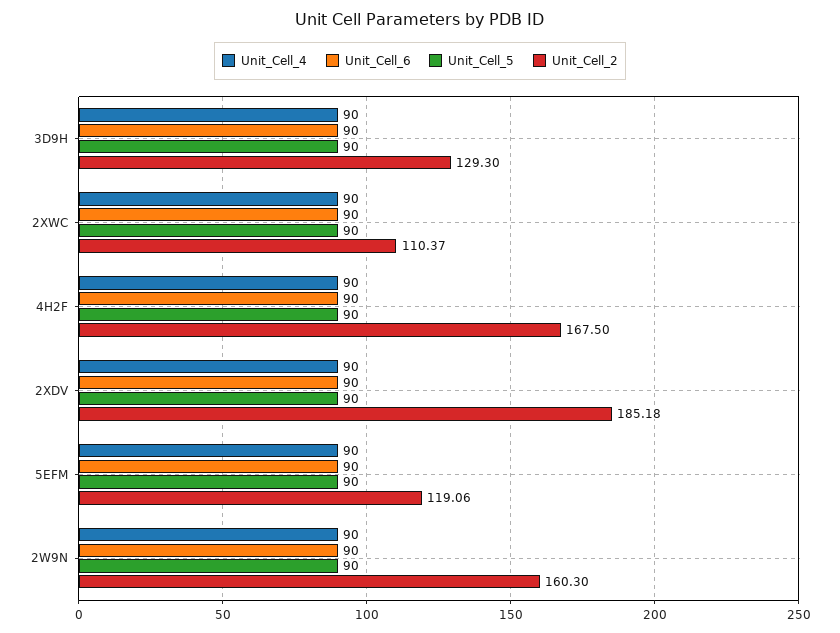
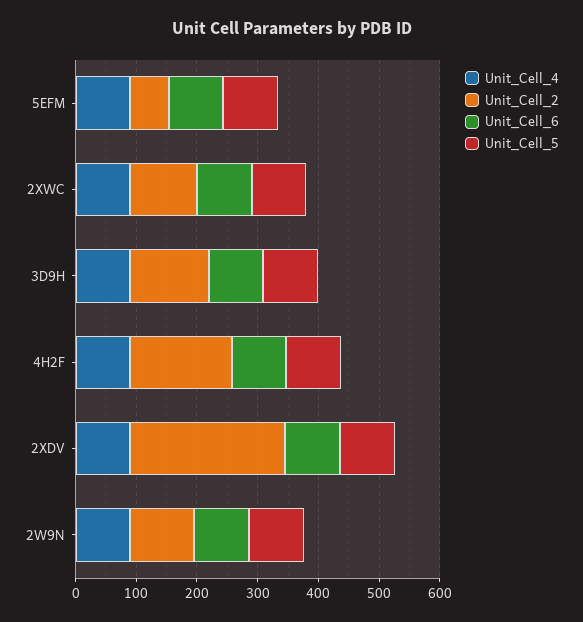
  {
    "Unit_Cell_4": {
      "3D9H": 90,
      "2XWC": 90,
      "4H2F": 90,
      "2XDV": 90,
      "5EFM": 90,
      "2W9N": 90
    },
    "Unit_Cell_6": {
      "3D9H": 90,
      "2XWC": 90,
      "4H2F": 90,
      "2XDV": 90,
      "5EFM": 90,
      "2W9N": 90
    },
    "Unit_Cell_5": {
      "3D9H": 90,
      "2XWC": 90,
      "4H2F": 90,
      "2XDV": 90,
      "5EFM": 90,
      "2W9N": 90
    },
    "Unit_Cell_2": {
      "3D9H": 129.3,
      "2XWC": 110.37,
      "4H2F": 167.5,
-     "2XDV": 185.18,
+     "2XDV": 260,
-     "5EFM": 119.06,
+     "5EFM": 60,
-     "2W9N": 160.3
+     "2W9N": 100
    }
  }

